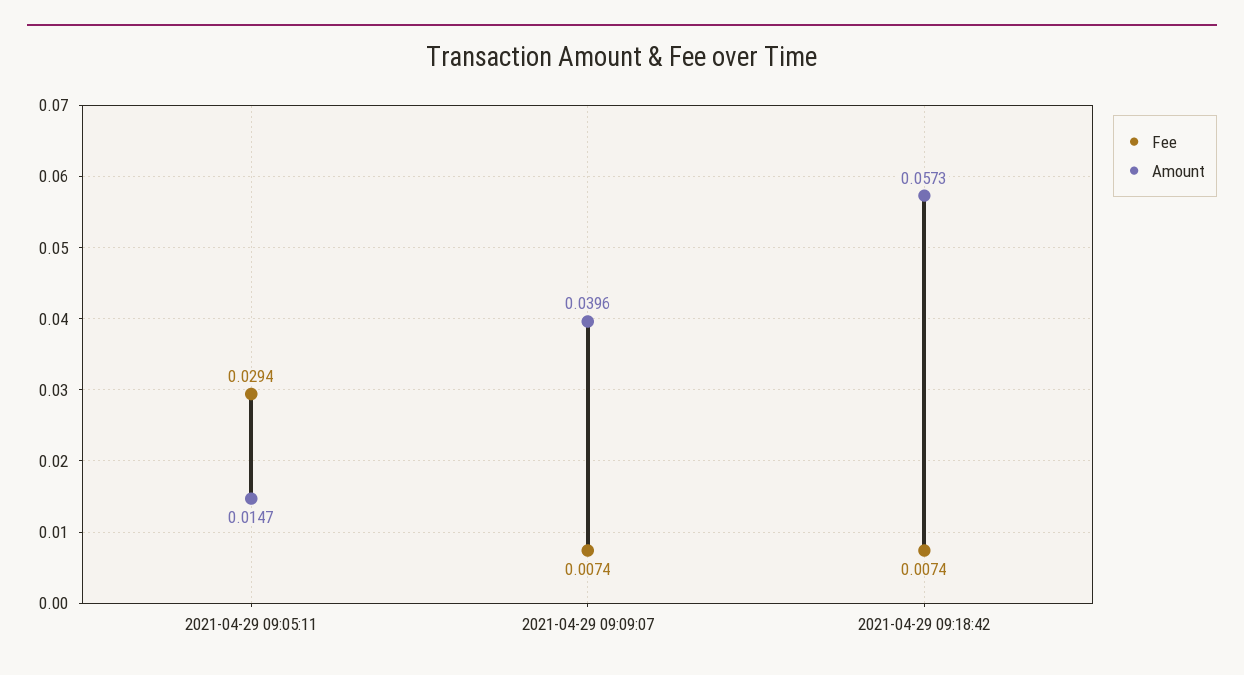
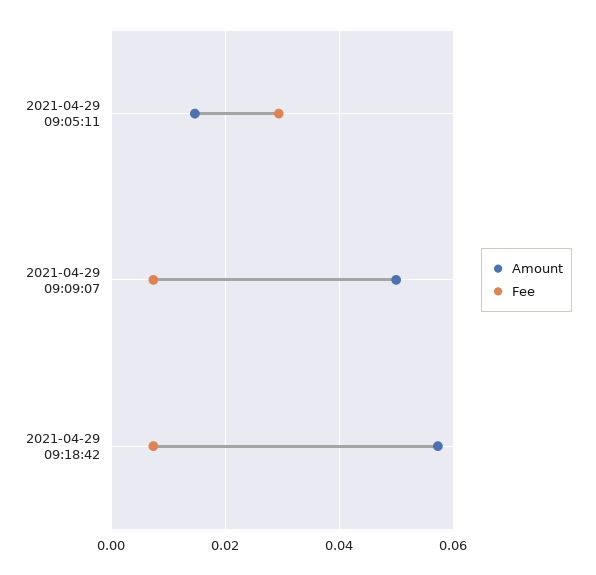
  {
    "Fee": {
      "2021-04-29 09:05:11": 0.0294,
      "2021-04-29 09:09:07": 0.0074,
      "2021-04-29 09:18:42": 0.0074
    },
    "Amount": {
      "2021-04-29 09:05:11": 0.0147,
-     "2021-04-29 09:09:07": 0.0396,
+     "2021-04-29 09:09:07": 0.05,
      "2021-04-29 09:18:42": 0.0573
    }
  }

